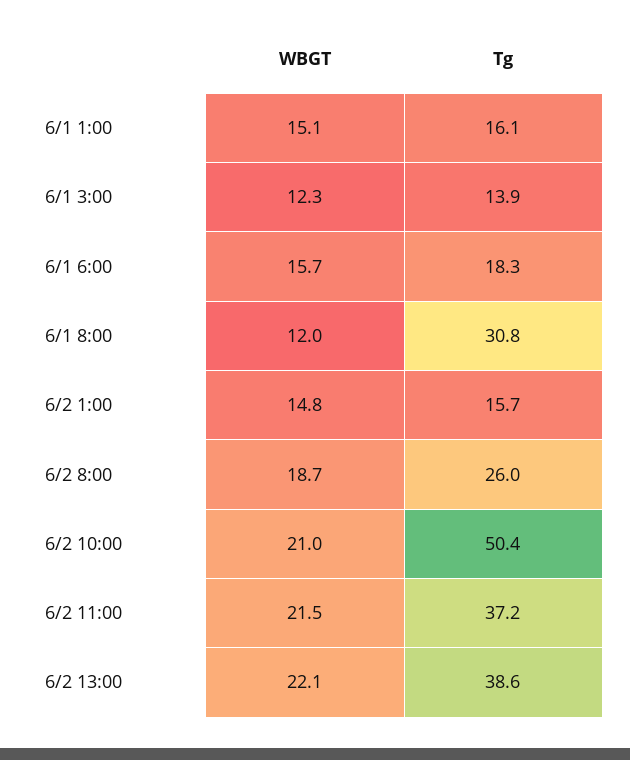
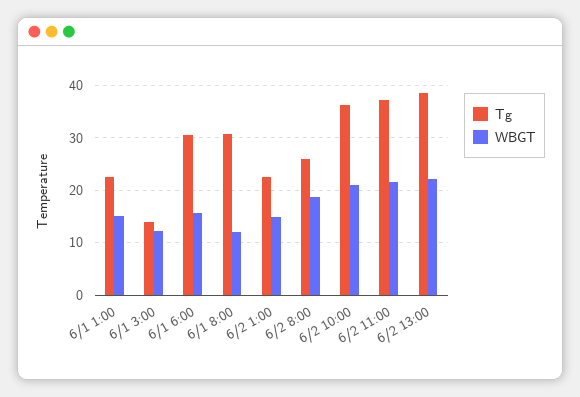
  {
    "WBGT": {
      "6/1 1:00": 15.1,
      "6/1 3:00": 12.3,
      "6/1 6:00": 15.7,
      "6/1 8:00": 12,
      "6/2 1:00": 14.8,
      "6/2 8:00": 18.7,
      "6/2 10:00": 21,
      "6/2 11:00": 21.5,
      "6/2 13:00": 22.1
    },
    "Tg": {
-     "6/1 1:00": 16.1,
+     "6/1 1:00": 22,
      "6/1 3:00": 13.9,
-     "6/1 6:00": 18.3,
+     "6/1 6:00": 30,
      "6/1 8:00": 30.8,
-     "6/2 1:00": 15.7,
+     "6/2 1:00": 22,
      "6/2 8:00": 26,
-     "6/2 10:00": 50.4,
+     "6/2 10:00": 36,
      "6/2 11:00": 37.2,
      "6/2 13:00": 38.6
    }
  }

